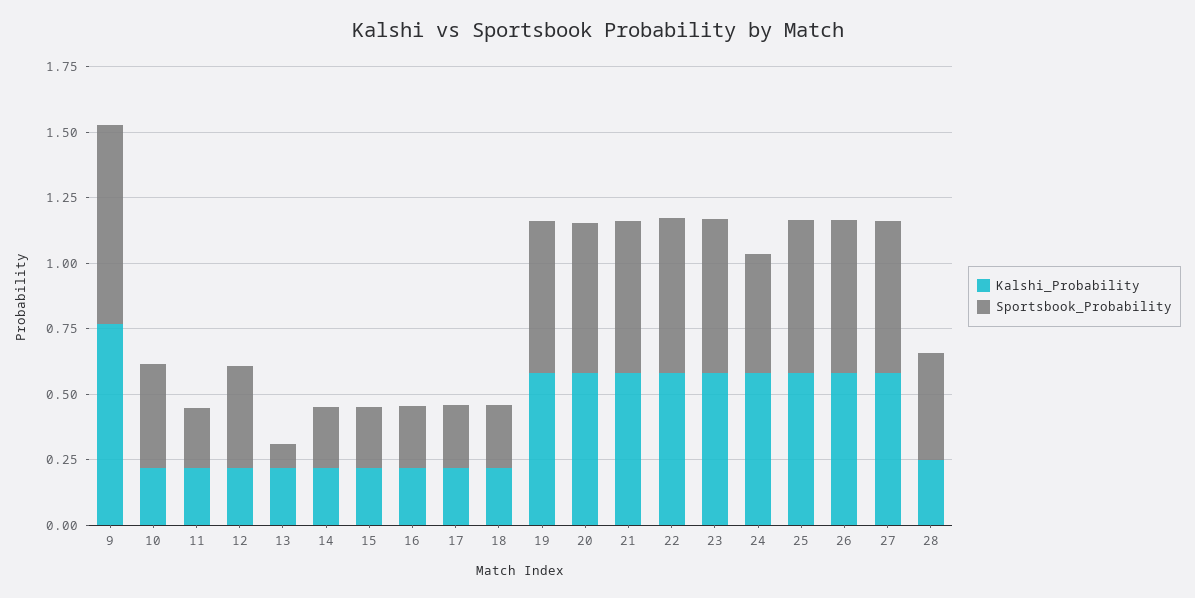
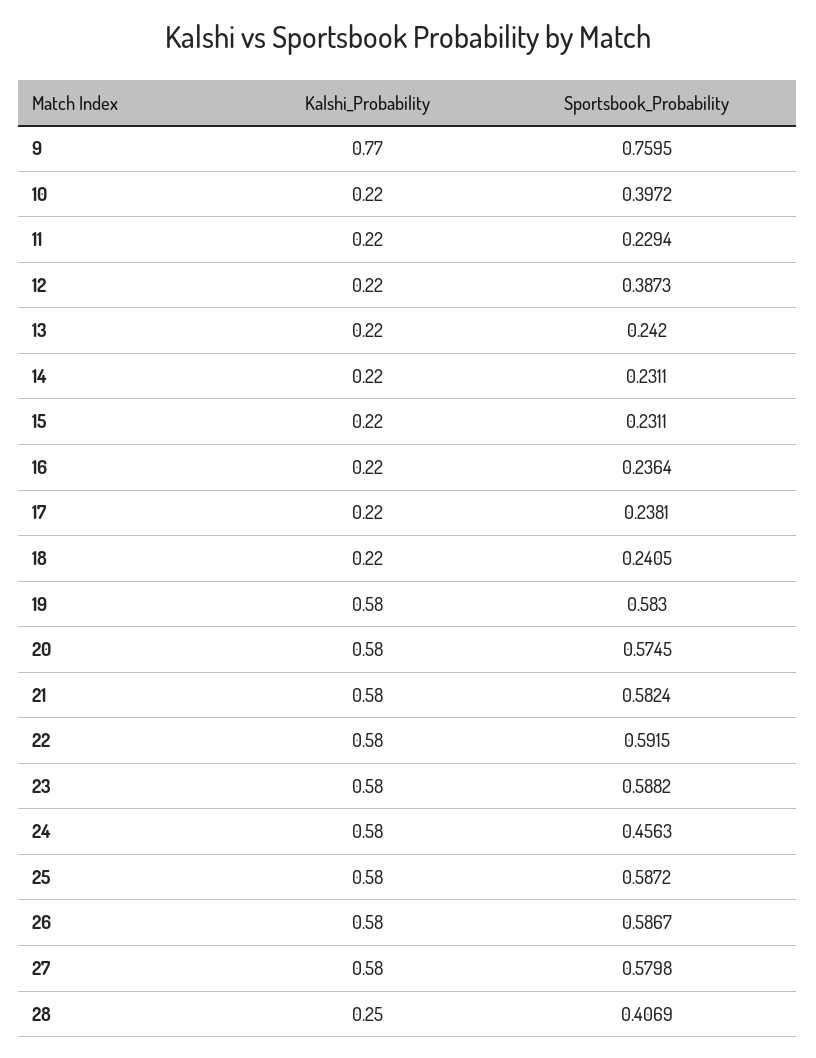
  {
    "Kalshi_Probability": {
      "9": 0.77,
      "10": 0.22,
      "11": 0.22,
      "12": 0.22,
      "13": 0.22,
      "14": 0.22,
      "15": 0.22,
      "16": 0.22,
      "17": 0.22,
      "18": 0.22,
      "19": 0.58,
      "20": 0.58,
      "21": 0.58,
      "22": 0.58,
      "23": 0.58,
      "24": 0.58,
      "25": 0.58,
      "26": 0.58,
      "27": 0.58,
      "28": 0.25
    },
    "Sportsbook_Probability": {
      "9": 0.7595,
      "10": 0.3972,
      "11": 0.2294,
      "12": 0.3873,
-     "13": 0.1,
+     "13": 0.242,
      "14": 0.2311,
      "15": 0.2311,
      "16": 0.2364,
      "17": 0.2381,
      "18": 0.2405,
      "19": 0.583,
      "20": 0.5745,
      "21": 0.5824,
      "22": 0.5915,
      "23": 0.5882,
      "24": 0.4563,
      "25": 0.5872,
      "26": 0.5867,
      "27": 0.5798,
      "28": 0.4069
    }
  }

